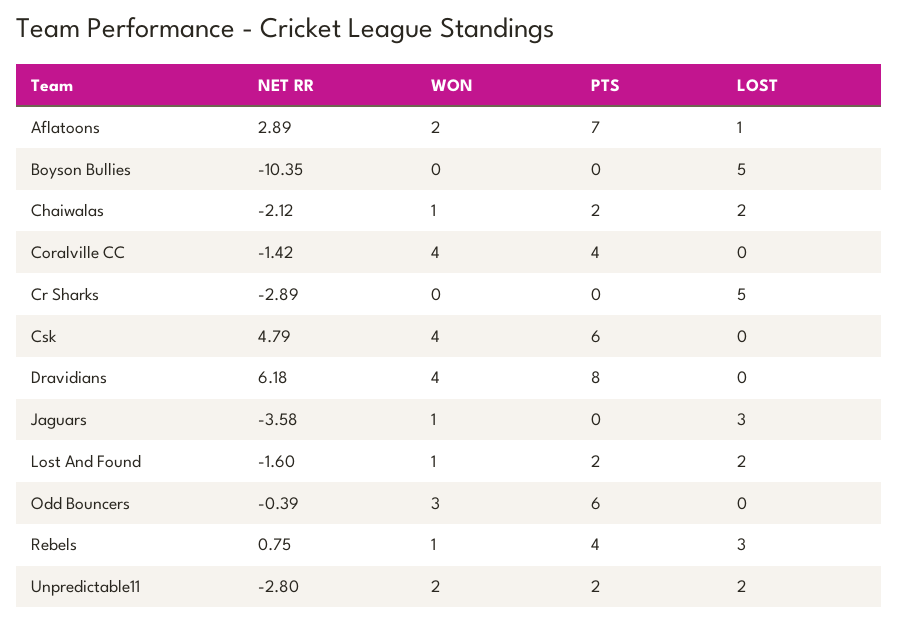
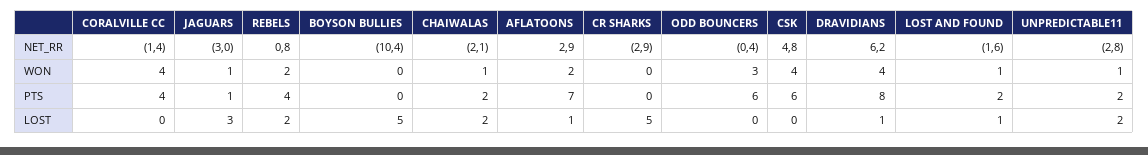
  {
    "NET RR": {
      "Aflatoons": 2.89,
      "Boyson Bullies": -10.35,
      "Chaiwalas": -2.12,
      "Coralville CC": -1.42,
      "Cr Sharks": -2.89,
      "Csk": 4.79,
      "Dravidians": 6.18,
-     "Jaguars": -3.58,
+     "Jaguars": -3,
      "Lost And Found": -1.6,
      "Odd Bouncers": -0.39,
      "Rebels": 0.75,
      "Unpredictable11": -2.8
    },
    "WON": {
      "Aflatoons": 2,
      "Boyson Bullies": 0,
      "Chaiwalas": 1,
      "Coralville CC": 4,
      "Cr Sharks": 0,
      "Csk": 4,
      "Dravidians": 4,
      "Jaguars": 1,
      "Lost And Found": 1,
      "Odd Bouncers": 3,
-     "Rebels": 1,
+     "Rebels": 2,
-     "Unpredictable11": 2
+     "Unpredictable11": 1
    },
    "PTS": {
      "Aflatoons": 7,
      "Boyson Bullies": 0,
      "Chaiwalas": 2,
      "Coralville CC": 4,
      "Cr Sharks": 0,
      "Csk": 6,
      "Dravidians": 8,
-     "Jaguars": 0,
+     "Jaguars": 1,
      "Lost And Found": 2,
      "Odd Bouncers": 6,
      "Rebels": 4,
      "Unpredictable11": 2
    },
    "LOST": {
      "Aflatoons": 1,
      "Boyson Bullies": 5,
      "Chaiwalas": 2,
      "Coralville CC": 0,
      "Cr Sharks": 5,
      "Csk": 0,
-     "Dravidians": 0,
+     "Dravidians": 1,
      "Jaguars": 3,
-     "Lost And Found": 2,
+     "Lost And Found": 1,
      "Odd Bouncers": 0,
-     "Rebels": 3,
+     "Rebels": 2,
      "Unpredictable11": 2
    }
  }

